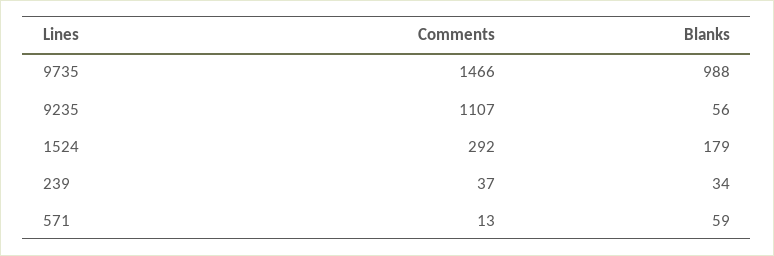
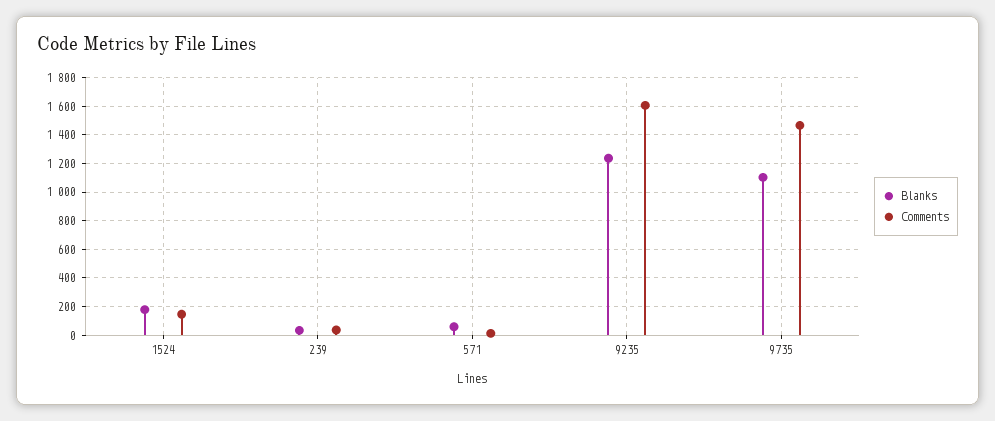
  {
    "Comments": {
      "9735": 1466,
-     "9235": 1107,
+     "9235": 1600,
-     "1524": 292,
+     "1524": 150,
      "239": 37,
      "571": 13
    },
    "Blanks": {
-     "9735": 988,
+     "9735": 1100,
-     "9235": 56,
+     "9235": 1250,
      "1524": 179,
      "239": 34,
      "571": 59
    }
  }

